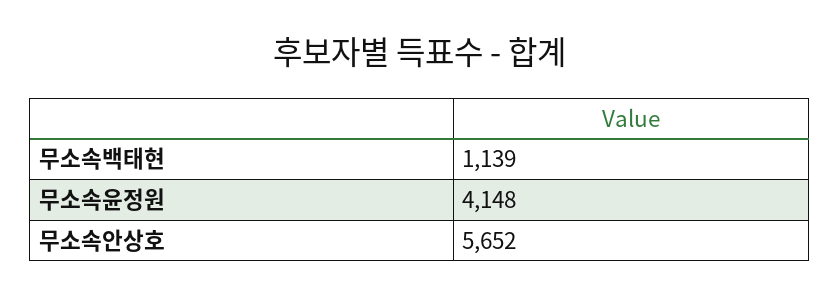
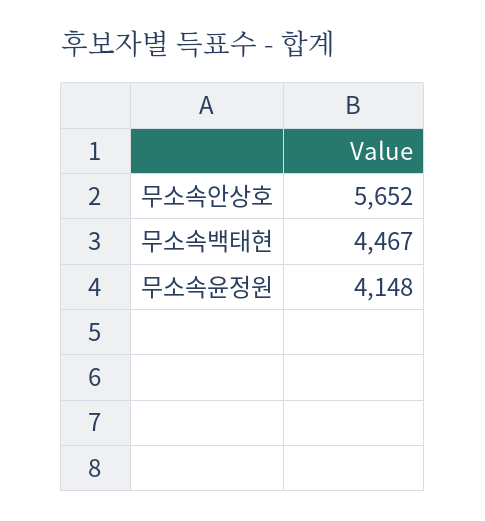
  {
-   "무소속백태현": 1139,
+   "무소속백태현": 4467,
    "무소속윤정원": 4148,
    "무소속안상호": 5652
  }

